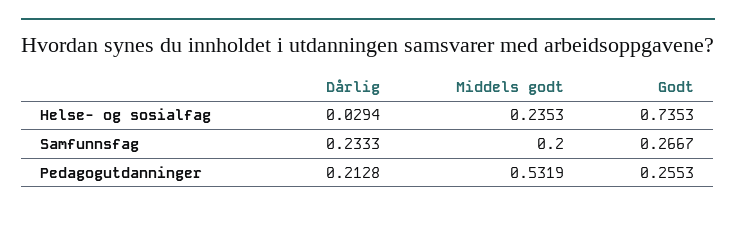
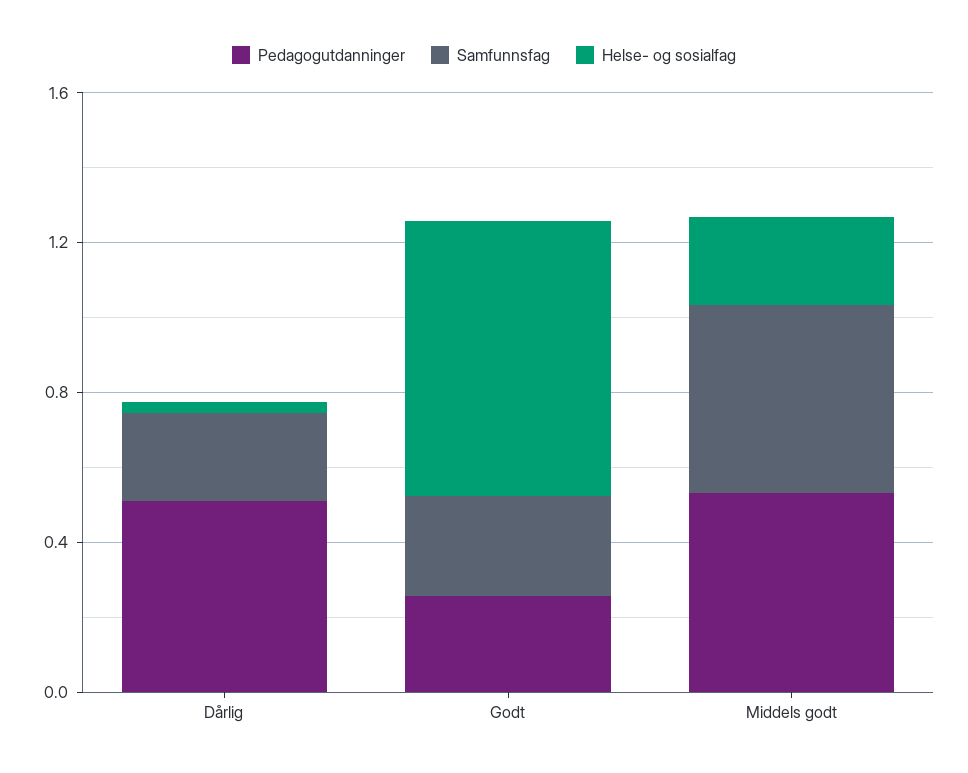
  {
    "Helse- og sosialfag": {
      "Dårlig": 0.0294,
      "Middels godt": 0.2353,
      "Godt": 0.7353
    },
    "Samfunnsfag": {
      "Dårlig": 0.2333,
-     "Middels godt": 0.2,
+     "Middels godt": 0.5,
      "Godt": 0.2667
    },
    "Pedagogutdanninger": {
-     "Dårlig": 0.2128,
+     "Dårlig": 0.5,
      "Middels godt": 0.5319,
      "Godt": 0.2553
    }
  }

